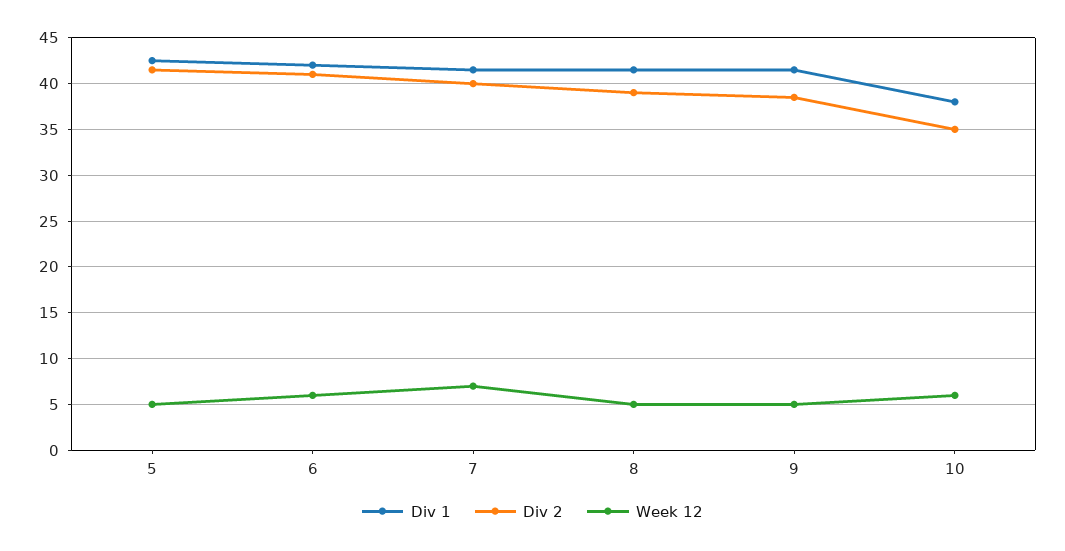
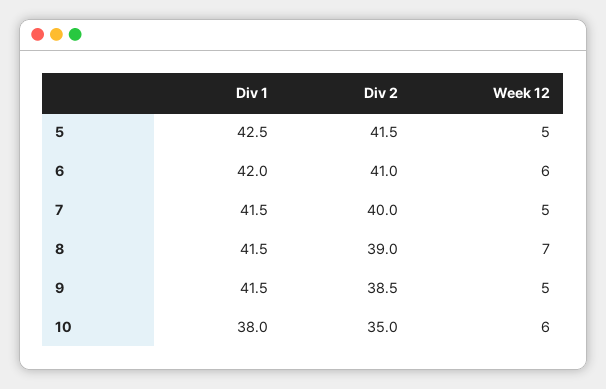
  {
    "Div 1": {
      "5": 42.5,
      "6": 42,
      "7": 41.5,
      "8": 41.5,
      "9": 41.5,
      "10": 38
    },
    "Div 2": {
      "5": 41.5,
      "6": 41,
      "7": 40,
      "8": 39,
      "9": 38.5,
      "10": 35
    },
    "Week 12": {
      "5": 5,
      "6": 6,
-     "7": 7,
+     "7": 5,
-     "8": 5,
+     "8": 7,
      "9": 5,
      "10": 6
    }
  }

